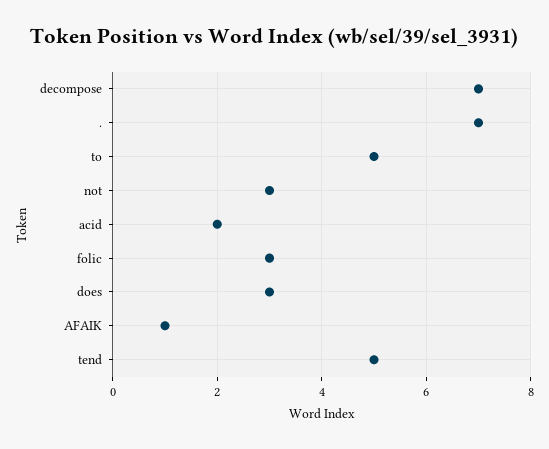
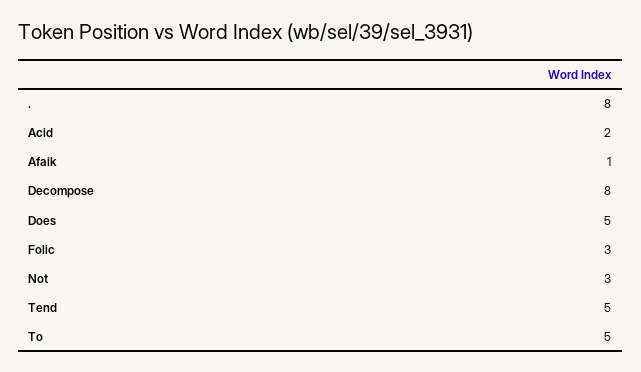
  {
-   "decompose": 7,
+   "decompose": 8,
-   ".": 7,
+   ".": 8,
    "to": 5,
    "not": 3,
    "acid": 2,
    "folic": 3,
-   "does": 3,
+   "does": 5,
    "AFAIK": 1,
    "tend": 5
  }

